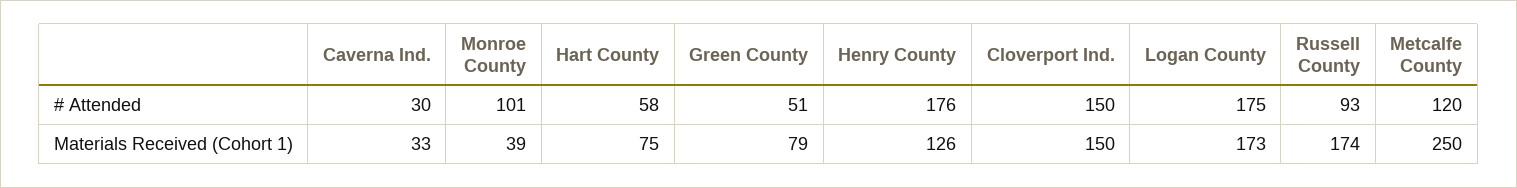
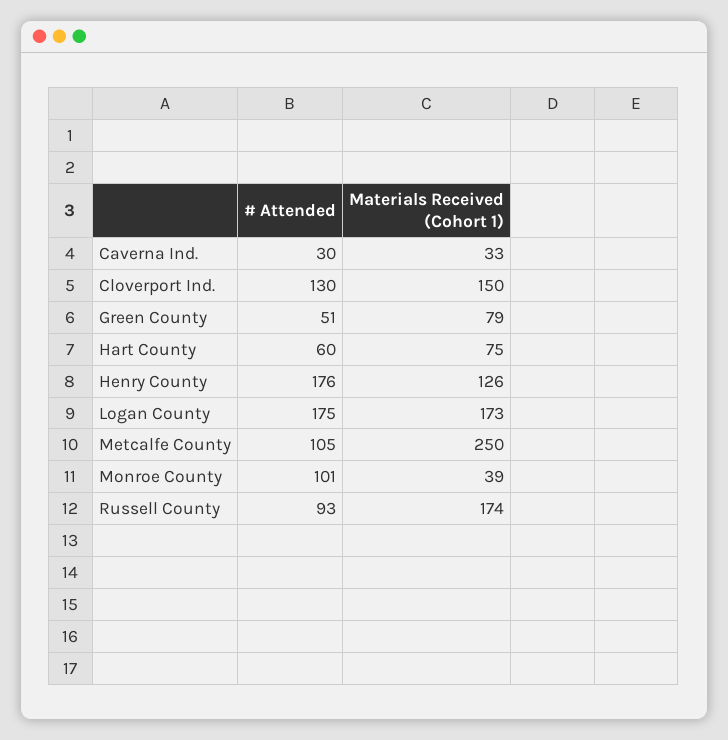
  {
    "Caverna Ind.": {
      "# Attended": 30,
      "Materials Received (Cohort 1)": 33
    },
    "Monroe County": {
      "# Attended": 101,
      "Materials Received (Cohort 1)": 39
    },
    "Hart County": {
-     "# Attended": 58,
+     "# Attended": 60,
      "Materials Received (Cohort 1)": 75
    },
    "Green County": {
      "# Attended": 51,
      "Materials Received (Cohort 1)": 79
    },
    "Henry County": {
      "# Attended": 176,
      "Materials Received (Cohort 1)": 126
    },
    "Cloverport Ind.": {
-     "# Attended": 150,
+     "# Attended": 130,
      "Materials Received (Cohort 1)": 150
    },
    "Logan County": {
      "# Attended": 175,
      "Materials Received (Cohort 1)": 173
    },
    "Russell County": {
      "# Attended": 93,
      "Materials Received (Cohort 1)": 174
    },
    "Metcalfe County": {
-     "# Attended": 120,
+     "# Attended": 105,
      "Materials Received (Cohort 1)": 250
    }
  }

